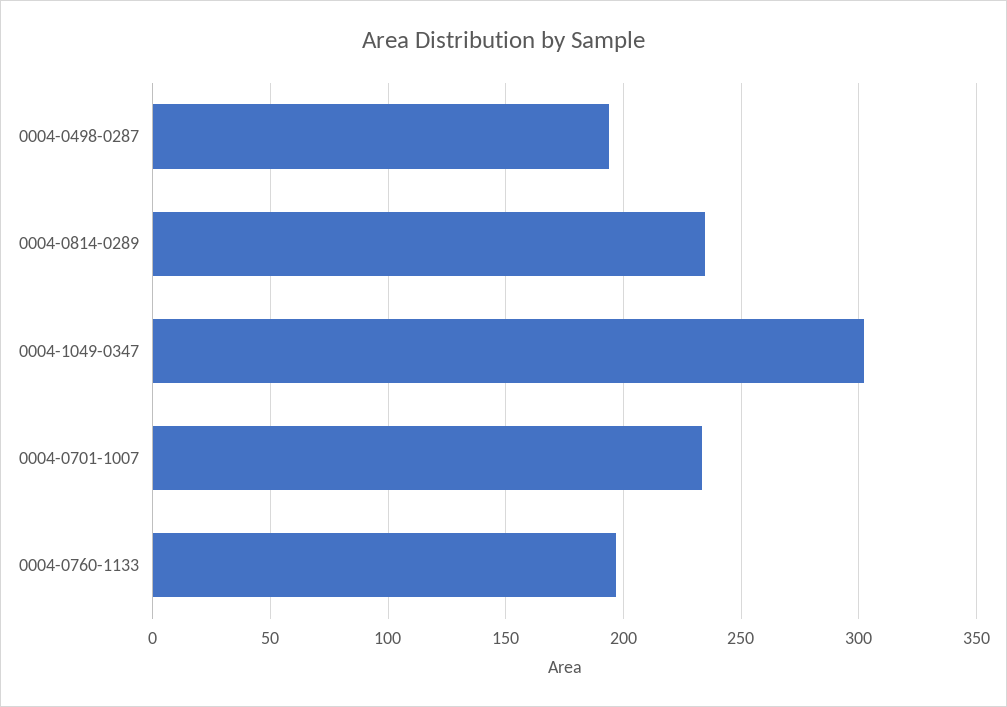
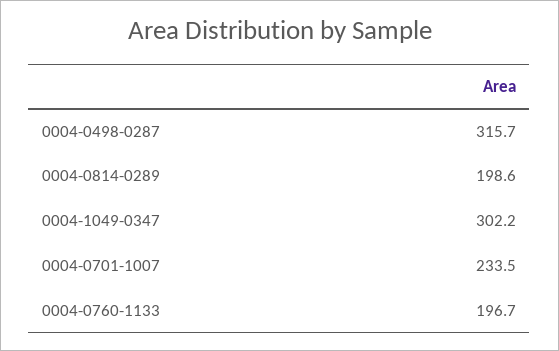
  {
-   "0004-0498-0287": 195,
+   "0004-0498-0287": 315.7,
-   "0004-0814-0289": 235,
+   "0004-0814-0289": 198.6,
    "0004-1049-0347": 302.2,
    "0004-0701-1007": 233.5,
    "0004-0760-1133": 196.7
  }

